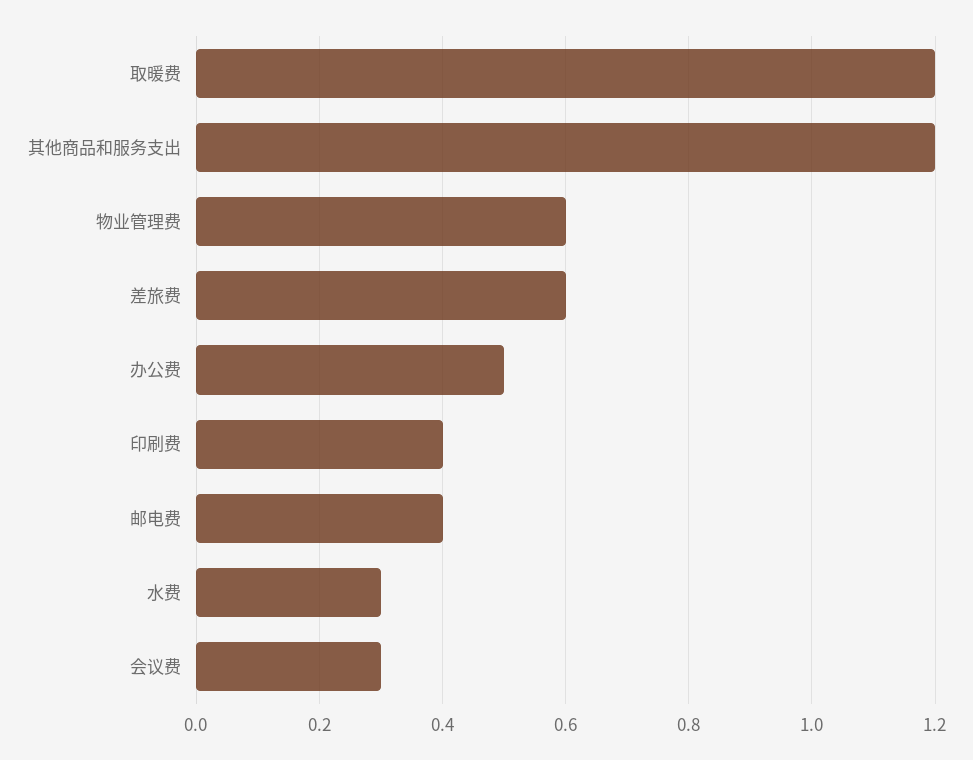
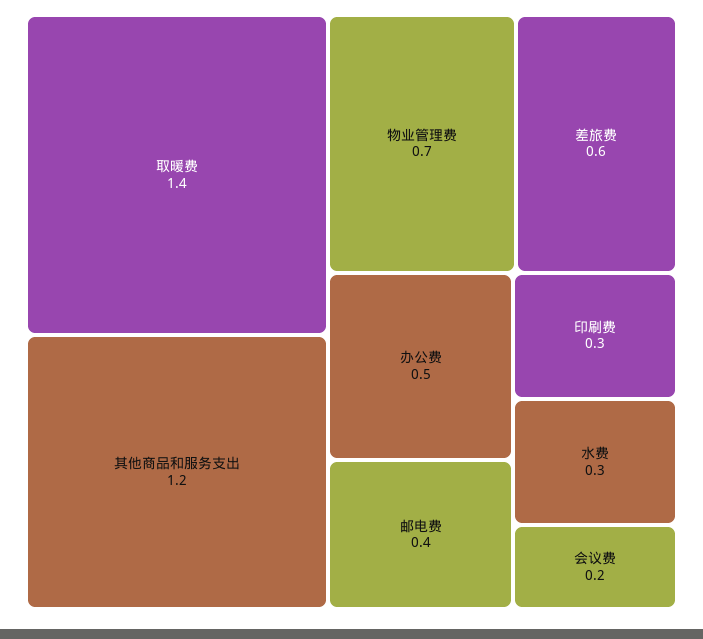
  {
-   "取暖费": 1.2,
+   "取暖费": 1.4,
    "其他商品和服务支出": 1.2,
-   "物业管理费": 0.6,
+   "物业管理费": 0.7,
    "差旅费": 0.6,
    "办公费": 0.5,
-   "印刷费": 0.4,
+   "印刷费": 0.3,
    "邮电费": 0.4,
    "水费": 0.3,
-   "会议费": 0.3
+   "会议费": 0.2
  }

